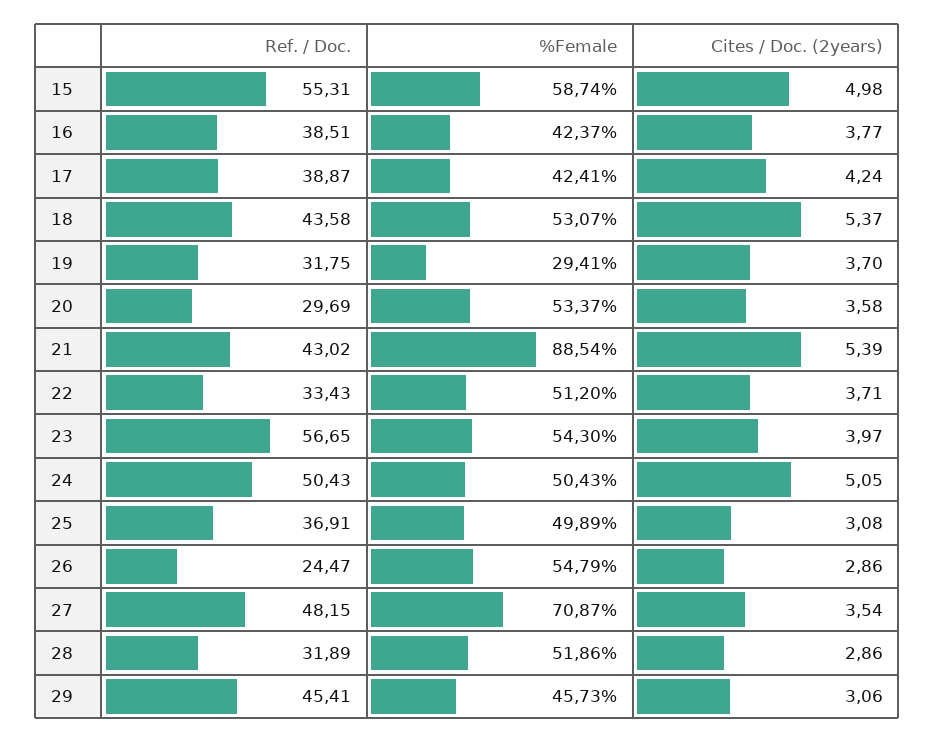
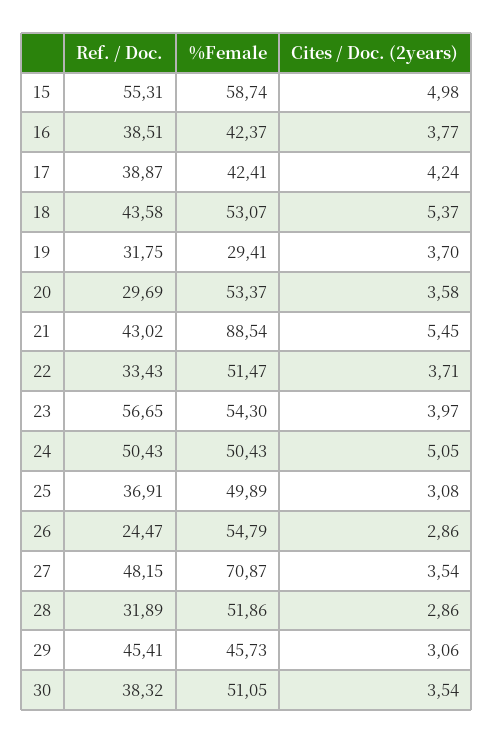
  {
    "Ref. / Doc.": {
      "15": 55.31,
      "16": 38.51,
      "17": 38.87,
      "18": 43.58,
      "19": 31.75,
      "20": 29.69,
      "21": 43.02,
      "22": 33.43,
      "23": 56.65,
      "24": 50.43,
      "25": 36.91,
      "26": 24.47,
      "27": 48.15,
      "28": 31.89,
-     "29": 45.41
+     "29": 45.41,
+     "30": 38.32
    },
    "%Female": {
      "15": 58.74,
      "16": 42.37,
      "17": 42.41,
      "18": 53.07,
      "19": 29.41,
      "20": 53.37,
      "21": 88.54,
-     "22": 51.2,
+     "22": 51.47,
      "23": 54.3,
      "24": 50.43,
      "25": 49.89,
      "26": 54.79,
      "27": 70.87,
      "28": 51.86,
-     "29": 45.73
+     "29": 45.73,
+     "30": 51.05
    },
    "Cites / Doc. (2years)": {
      "15": 4.98,
      "16": 3.77,
      "17": 4.24,
      "18": 5.37,
      "19": 3.7,
      "20": 3.58,
-     "21": 5.39,
+     "21": 5.45,
      "22": 3.71,
      "23": 3.97,
      "24": 5.05,
      "25": 3.08,
      "26": 2.86,
      "27": 3.54,
      "28": 2.86,
-     "29": 3.06
+     "29": 3.06,
+     "30": 3.54
    }
  }

